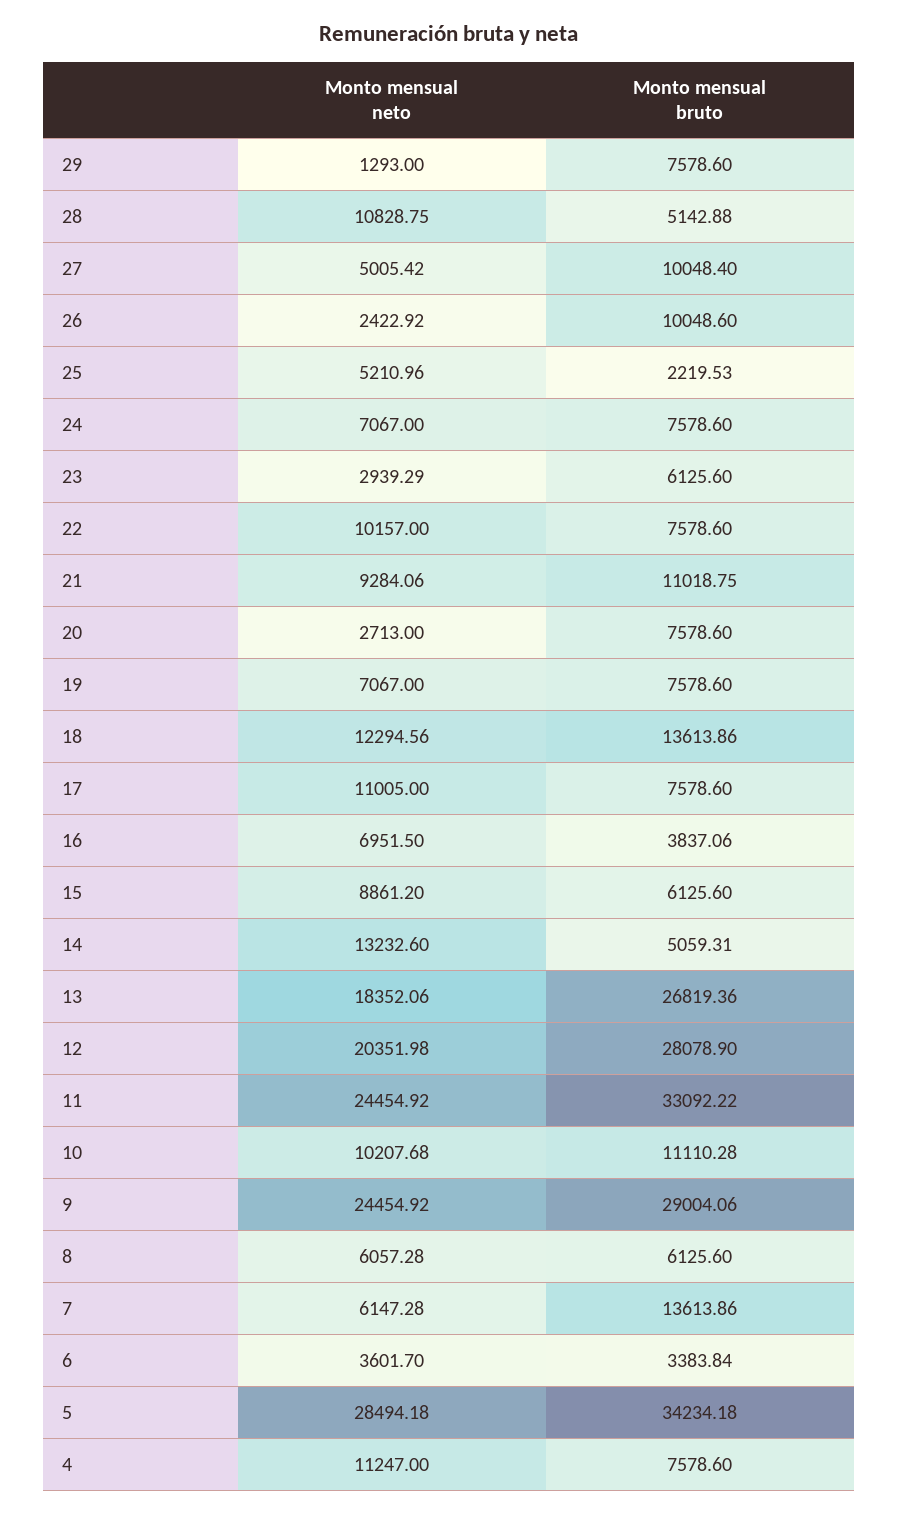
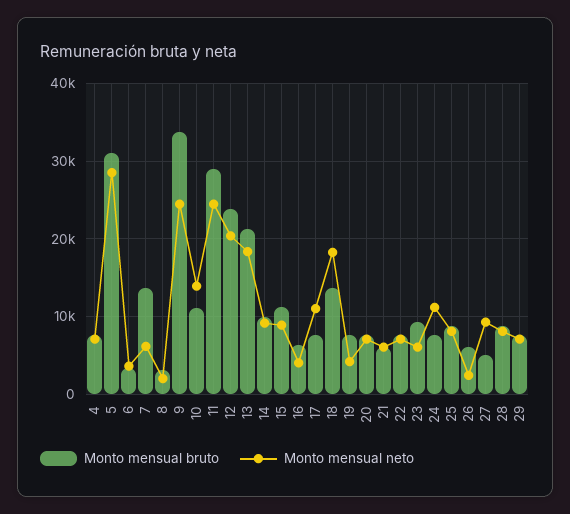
  {
    "Monto mensual neto": {
-     "29": 1293,
+     "29": 7000,
-     "28": 10828.75,
+     "28": 8000,
-     "27": 5005.42,
+     "27": 9000,
      "26": 2422.92,
-     "25": 5210.96,
+     "25": 8000,
-     "24": 7067,
+     "24": 11000,
-     "23": 2939.29,
+     "23": 6000,
-     "22": 10157,
+     "22": 7000,
-     "21": 9284.06,
+     "21": 6000,
-     "20": 2713,
+     "20": 7000,
-     "19": 7067,
+     "19": 4000,
-     "18": 12294.56,
+     "18": 18000,
      "17": 11005,
-     "16": 6951.5,
+     "16": 4000,
      "15": 8861.2,
-     "14": 13232.6,
+     "14": 9000,
      "13": 18352.06,
      "12": 20351.98,
      "11": 24454.92,
-     "10": 10207.68,
+     "10": 14000,
      "9": 24454.92,
-     "8": 6057.28,
+     "8": 2000,
      "7": 6147.28,
      "6": 3601.7,
      "5": 28494.18,
-     "4": 11247
+     "4": 7000
    },
    "Monto mensual bruto": {
      "29": 7578.6,
-     "28": 5142.88,
+     "28": 9000,
-     "27": 10048.4,
+     "27": 5000,
-     "26": 10048.6,
+     "26": 6000,
-     "25": 2219.53,
+     "25": 9000,
      "24": 7578.6,
-     "23": 6125.6,
+     "23": 9000,
      "22": 7578.6,
-     "21": 11018.75,
+     "21": 6000,
      "20": 7578.6,
      "19": 7578.6,
      "18": 13613.86,
      "17": 7578.6,
-     "16": 3837.06,
+     "16": 6000,
-     "15": 6125.6,
+     "15": 11000,
-     "14": 5059.31,
+     "14": 10000,
-     "13": 26819.36,
+     "13": 21000,
-     "12": 28078.9,
+     "12": 24000,
-     "11": 33092.22,
+     "11": 29000,
      "10": 11110.28,
-     "9": 29004.06,
+     "9": 34000,
-     "8": 6125.6,
+     "8": 3000,
      "7": 13613.86,
      "6": 3383.84,
-     "5": 34234.18,
+     "5": 31000,
      "4": 7578.6
    }
  }

